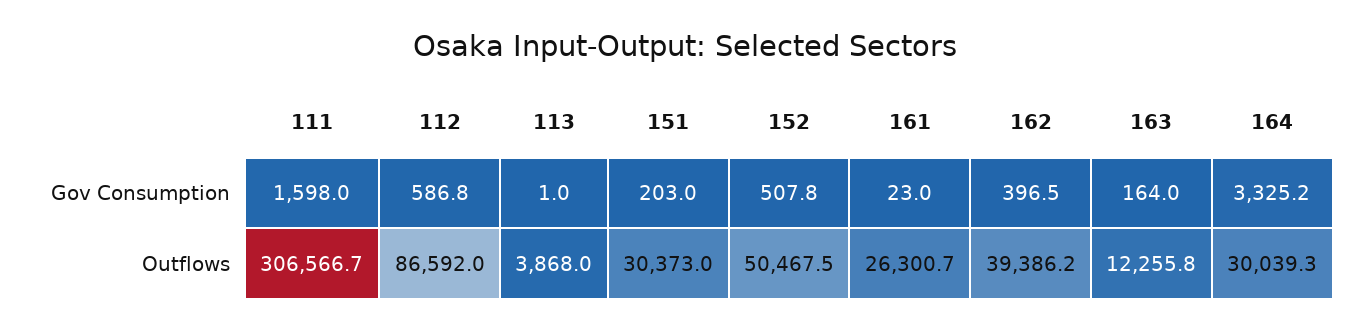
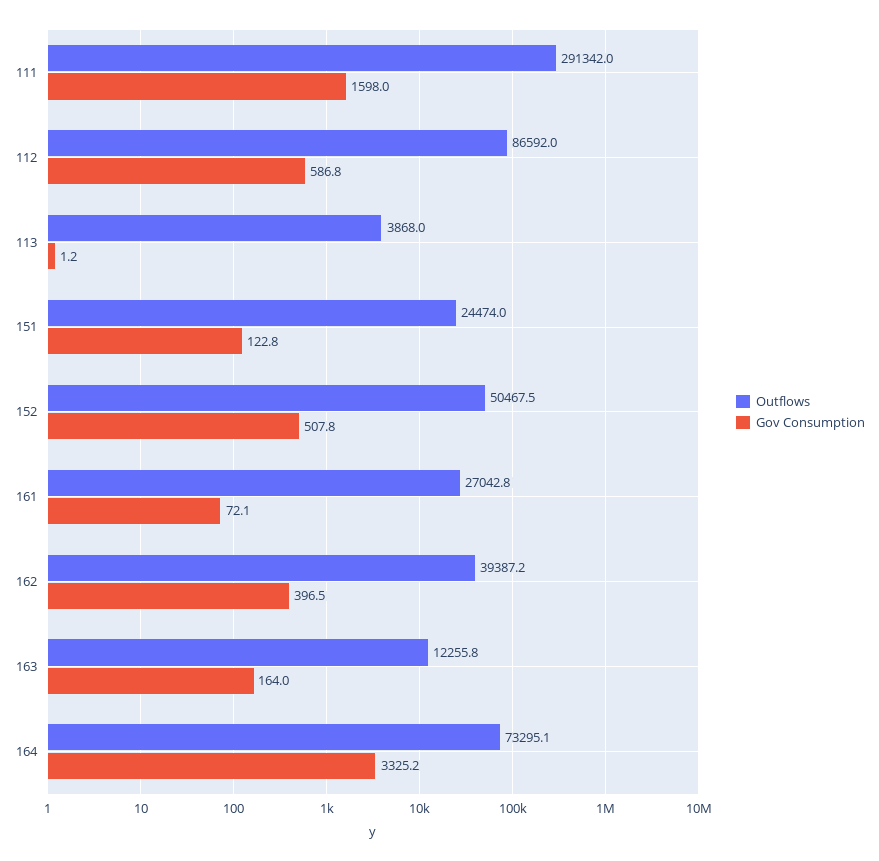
  {
    "Gov Consumption": {
      "111": 1598,
      "112": 586.8,
-     "113": 1,
+     "113": 1.2,
-     "151": 203,
+     "151": 122.8,
      "152": 507.8,
-     "161": 23,
+     "161": 72.1,
      "162": 396.5,
      "163": 164,
      "164": 3325.2
    },
    "Outflows": {
-     "111": 306566.7,
+     "111": 291342,
      "112": 86592,
      "113": 3868,
-     "151": 30373,
+     "151": 24474,
      "152": 50467.5,
-     "161": 26300.7,
+     "161": 27042.8,
-     "162": 39386.2,
+     "162": 39387.2,
      "163": 12255.8,
-     "164": 30039.3
+     "164": 73295.1
    }
  }

